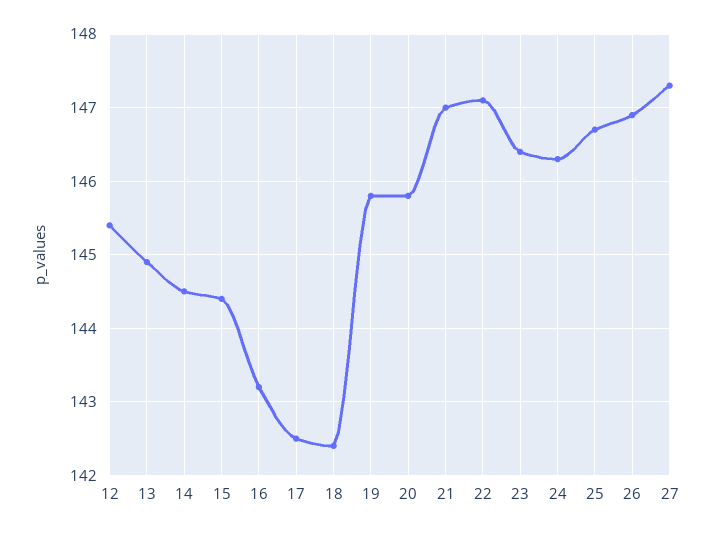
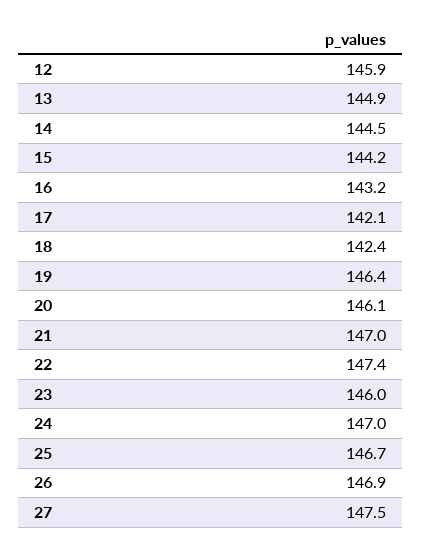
  {
-   "12": 145.4,
+   "12": 145.9,
    "13": 144.9,
    "14": 144.5,
-   "15": 144.4,
+   "15": 144.2,
    "16": 143.2,
-   "17": 142.5,
+   "17": 142.1,
    "18": 142.4,
-   "19": 145.8,
+   "19": 146.4,
-   "20": 145.8,
+   "20": 146.1,
    "21": 147,
-   "22": 147.1,
+   "22": 147.4,
-   "23": 146.4,
+   "23": 146,
-   "24": 146.3,
+   "24": 147,
    "25": 146.7,
    "26": 146.9,
-   "27": 147.3
+   "27": 147.5
  }

